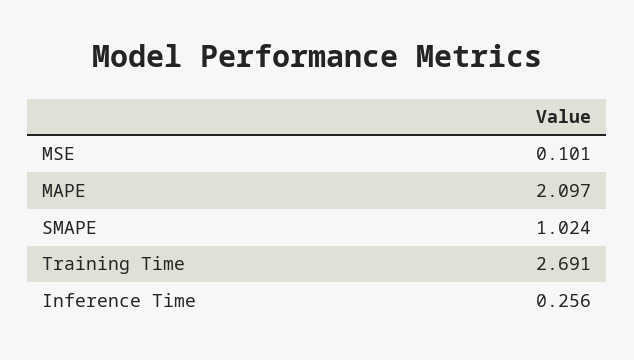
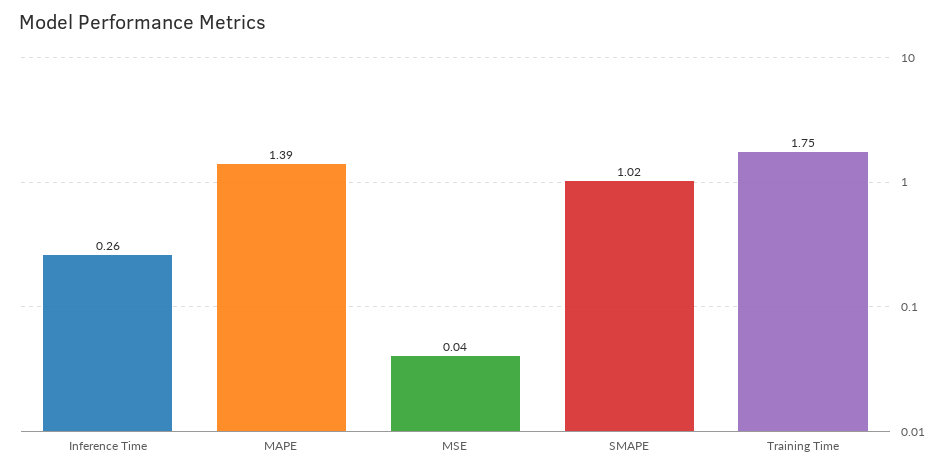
  {
-   "MSE": 0.101,
+   "MSE": 0.04,
-   "MAPE": 2.097,
+   "MAPE": 1.39,
    "SMAPE": 1.024,
-   "Training Time": 2.691,
+   "Training Time": 1.75,
    "Inference Time": 0.256
  }

